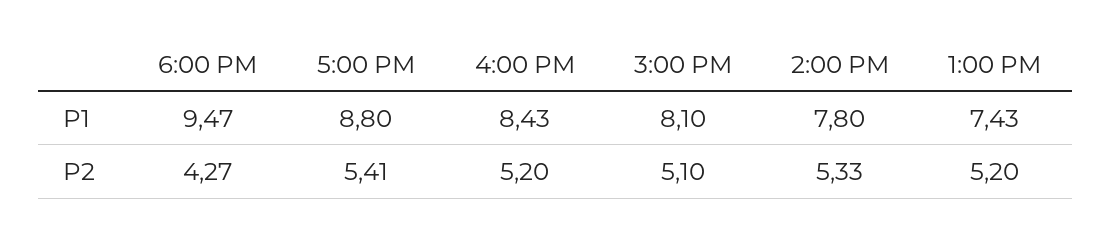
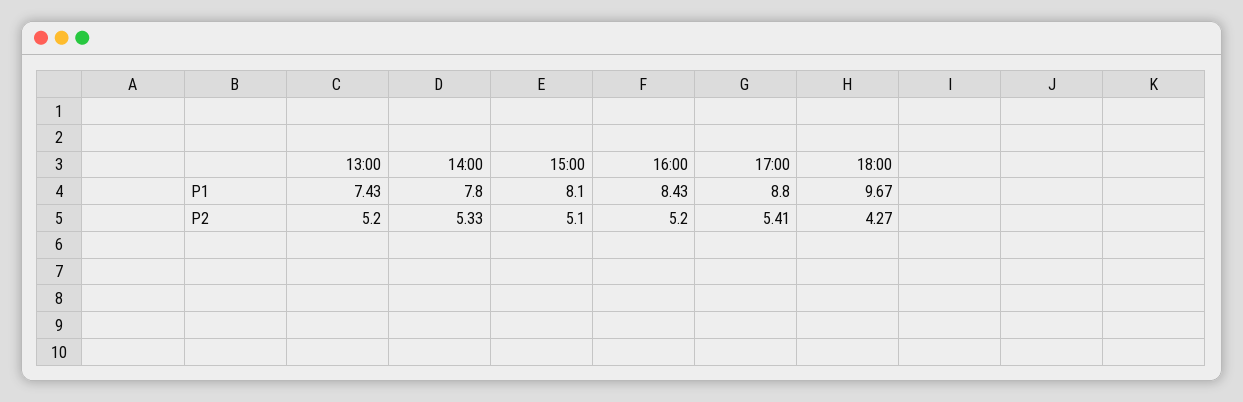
  {
    "6:00 PM": {
-     "P1": 9.47,
+     "P1": 9.67,
      "P2": 4.27
    },
    "5:00 PM": {
      "P1": 8.8,
      "P2": 5.41
    },
    "4:00 PM": {
      "P1": 8.43,
      "P2": 5.2
    },
    "3:00 PM": {
      "P1": 8.1,
      "P2": 5.1
    },
    "2:00 PM": {
      "P1": 7.8,
      "P2": 5.33
    },
    "1:00 PM": {
      "P1": 7.43,
      "P2": 5.2
    }
  }

